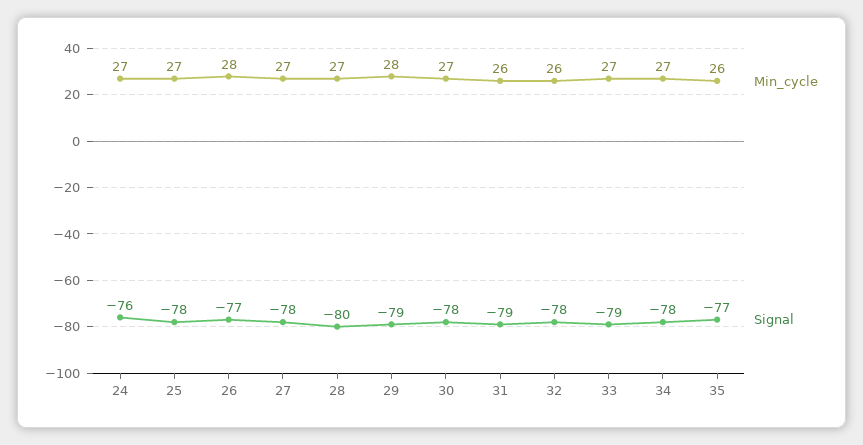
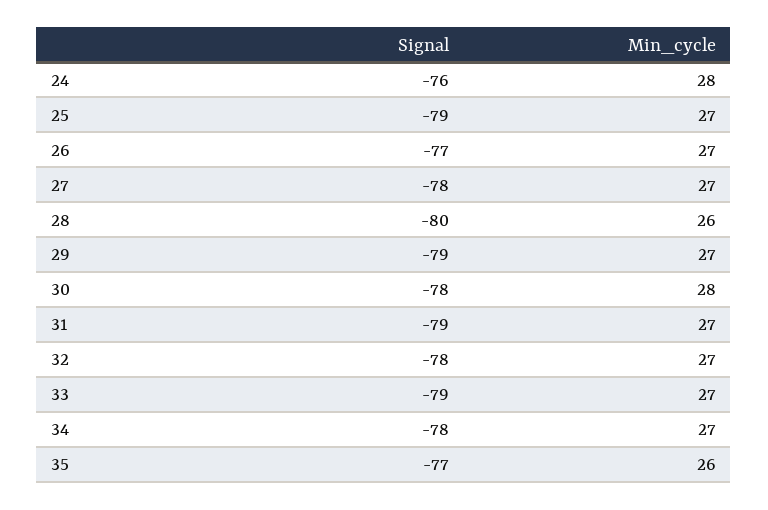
  {
    "Min_cycle": {
-     "24": 27,
+     "24": 28,
      "25": 27,
-     "26": 28,
+     "26": 27,
      "27": 27,
-     "28": 27,
+     "28": 26,
-     "29": 28,
+     "29": 27,
-     "30": 27,
+     "30": 28,
-     "31": 26,
+     "31": 27,
-     "32": 26,
+     "32": 27,
      "33": 27,
      "34": 27,
      "35": 26
    },
    "Signal": {
      "24": -76,
-     "25": -78,
+     "25": -79,
      "26": -77,
      "27": -78,
      "28": -80,
      "29": -79,
      "30": -78,
      "31": -79,
      "32": -78,
      "33": -79,
      "34": -78,
      "35": -77
    }
  }

